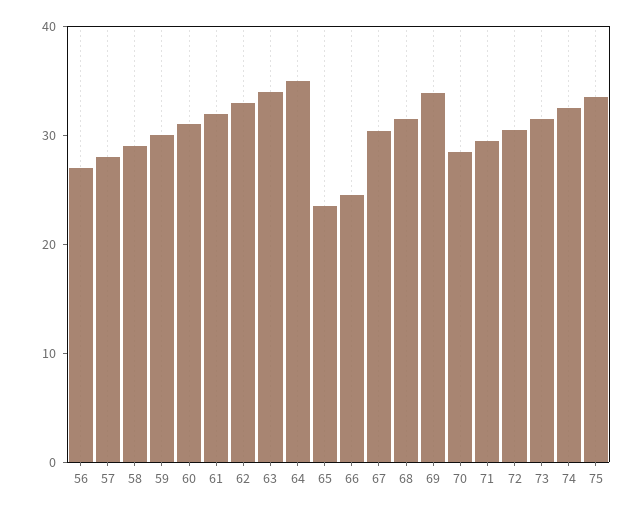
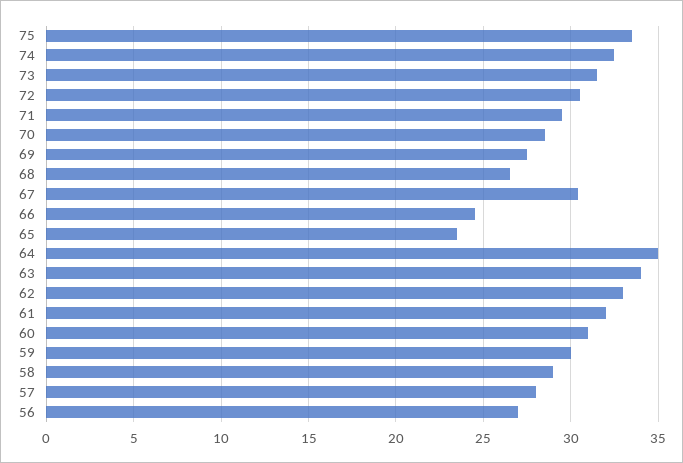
  {
    "56": 27,
    "57": 28,
    "58": 29,
    "59": 30,
    "60": 31,
    "61": 32,
    "62": 33,
    "63": 34,
    "64": 35,
    "65": 23.5,
    "66": 24.5,
    "67": 30.5,
-   "68": 32,
+   "68": 26.5,
-   "69": 34,
+   "69": 27.5,
    "70": 28.5,
    "71": 29.5,
    "72": 30.5,
    "73": 31.5,
    "74": 32.5,
    "75": 33.5
  }

